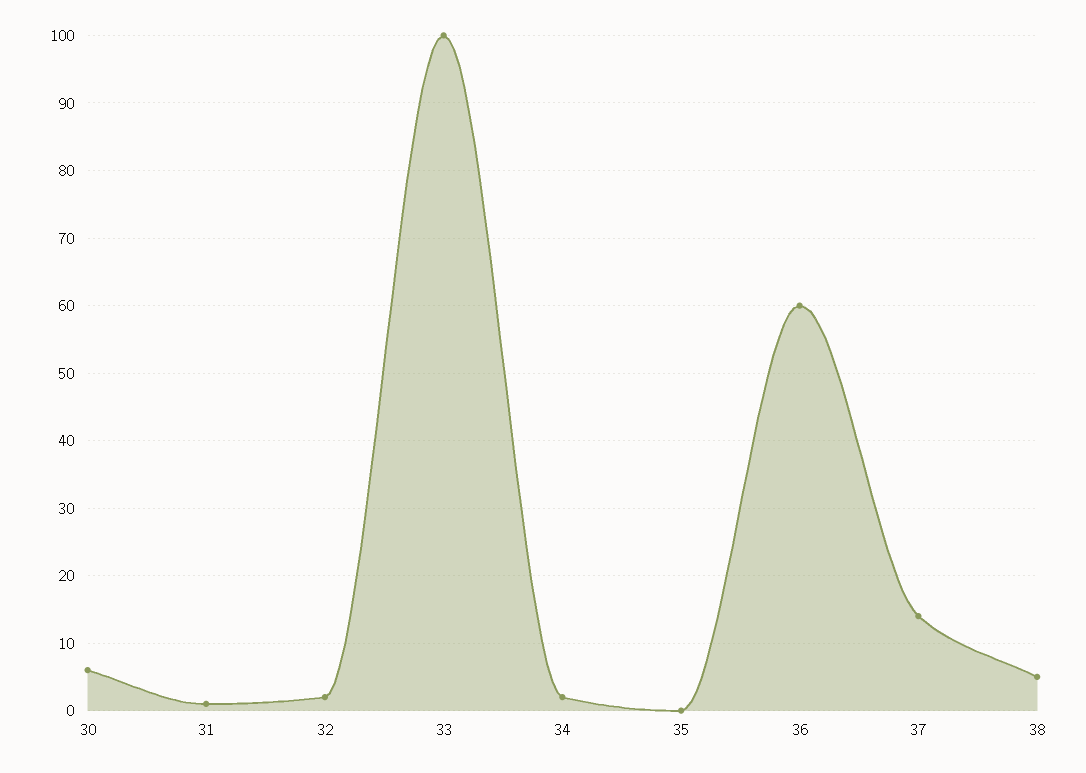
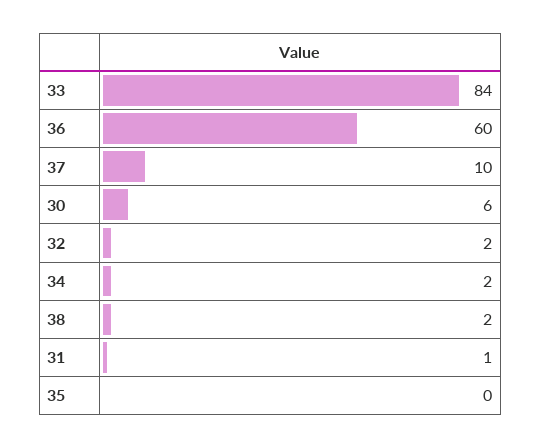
  {
    "30": 6,
    "31": 1,
    "32": 2,
-   "33": 100,
+   "33": 84,
    "34": 2,
    "35": 0,
    "36": 60,
-   "37": 14,
+   "37": 10,
-   "38": 5
+   "38": 2
  }

